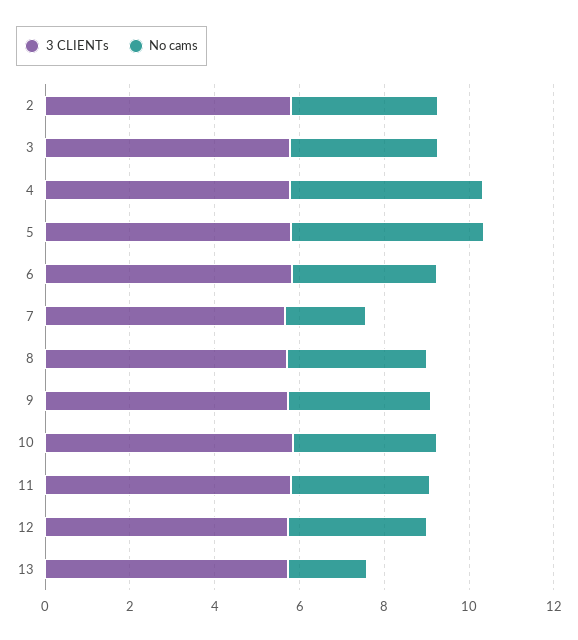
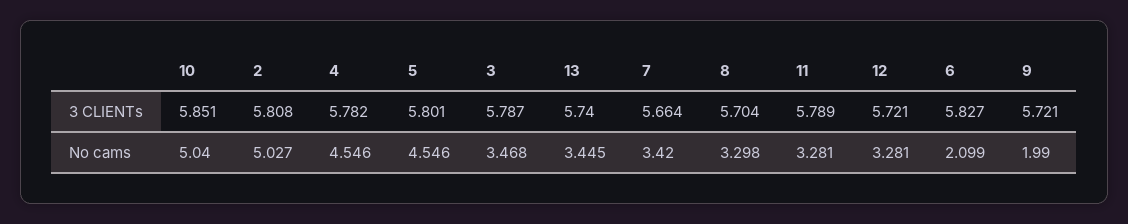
  {
    "3 CLIENTs": {
      "2": 5.808,
      "3": 5.787,
      "4": 5.782,
      "5": 5.801,
      "6": 5.827,
      "7": 5.664,
      "8": 5.704,
      "9": 5.721,
      "10": 5.851,
      "11": 5.789,
      "12": 5.721,
      "13": 5.74
    },
    "No cams": {
-     "2": 3.5,
+     "2": 5.027,
      "3": 3.468,
      "4": 4.546,
      "5": 4.546,
-     "6": 3.5,
+     "6": 2.099,
-     "7": 2,
+     "7": 3.42,
      "8": 3.298,
-     "9": 3.5,
+     "9": 1.99,
-     "10": 3.5,
+     "10": 5.04,
      "11": 3.281,
      "12": 3.281,
-     "13": 2
+     "13": 3.445
    }
  }

